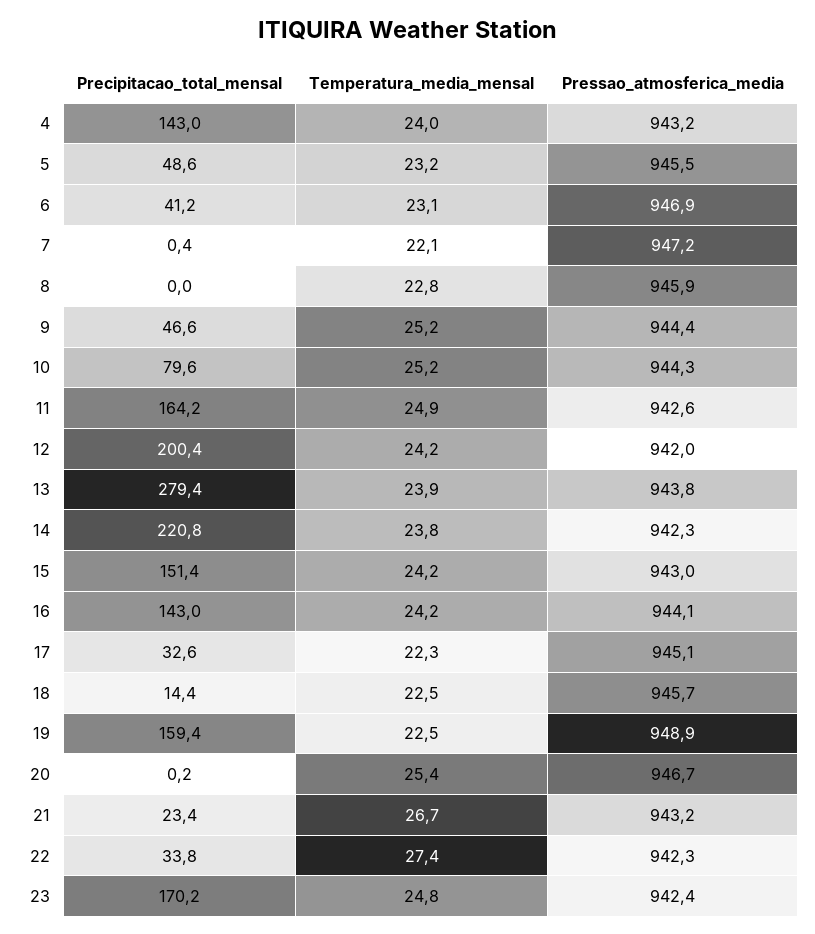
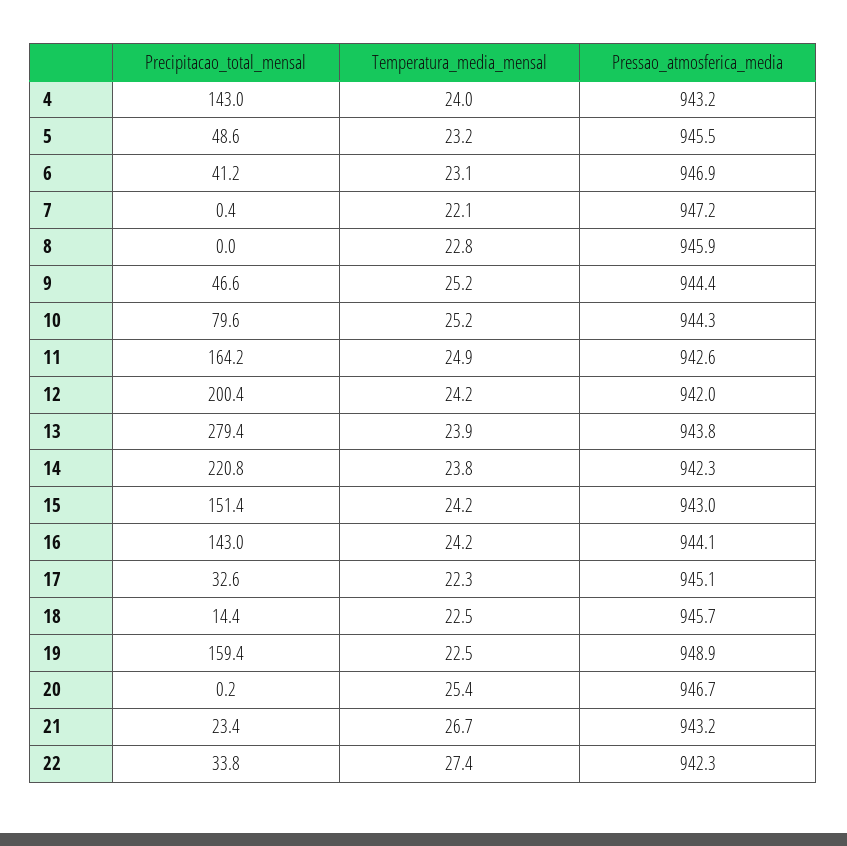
  {
    "Precipitacao_total_mensal": {
      "4": 143,
      "5": 48.6,
      "6": 41.2,
      "7": 0.4,
      "8": 0,
      "9": 46.6,
      "10": 79.6,
      "11": 164.2,
      "12": 200.4,
      "13": 279.4,
      "14": 220.8,
      "15": 151.4,
      "16": 143,
      "17": 32.6,
      "18": 14.4,
      "19": 159.4,
      "20": 0.2,
      "21": 23.4,
-     "22": 33.8,
+     "22": 33.8
-     "23": 170.2
    },
    "Temperatura_media_mensal": {
      "4": 24,
      "5": 23.2,
      "6": 23.1,
      "7": 22.1,
      "8": 22.8,
      "9": 25.2,
      "10": 25.2,
      "11": 24.9,
      "12": 24.2,
      "13": 23.9,
      "14": 23.8,
      "15": 24.2,
      "16": 24.2,
      "17": 22.3,
      "18": 22.5,
      "19": 22.5,
      "20": 25.4,
      "21": 26.7,
-     "22": 27.4,
+     "22": 27.4
-     "23": 24.8
    },
    "Pressao_atmosferica_media": {
      "4": 943.2,
      "5": 945.5,
      "6": 946.9,
      "7": 947.2,
      "8": 945.9,
      "9": 944.4,
      "10": 944.3,
      "11": 942.6,
      "12": 942,
      "13": 943.8,
      "14": 942.3,
      "15": 943,
      "16": 944.1,
      "17": 945.1,
      "18": 945.7,
      "19": 948.9,
      "20": 946.7,
      "21": 943.2,
-     "22": 942.3,
+     "22": 942.3
-     "23": 942.4
    }
  }

